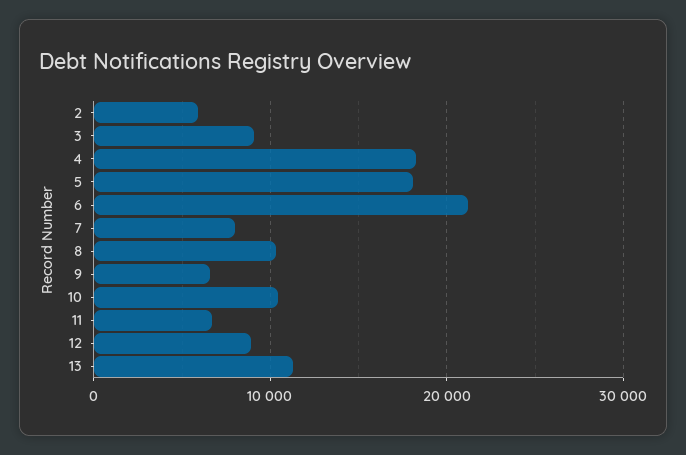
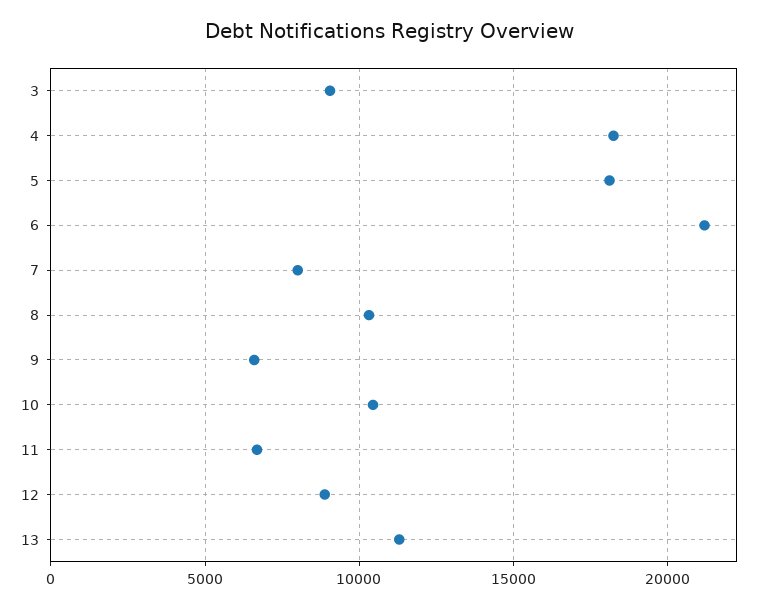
  {
-   "2": 6000,
    "3": 9000,
    "4": 18000,
    "5": 18000,
    "6": 21000,
    "7": 8000,
    "8": 10500,
    "9": 6500,
    "10": 10500,
    "11": 6500,
    "12": 9000,
    "13": 11500
  }

